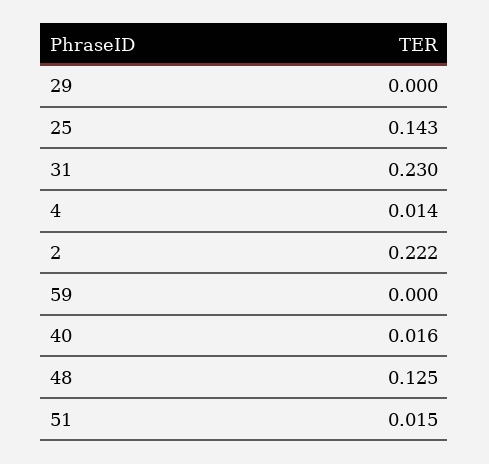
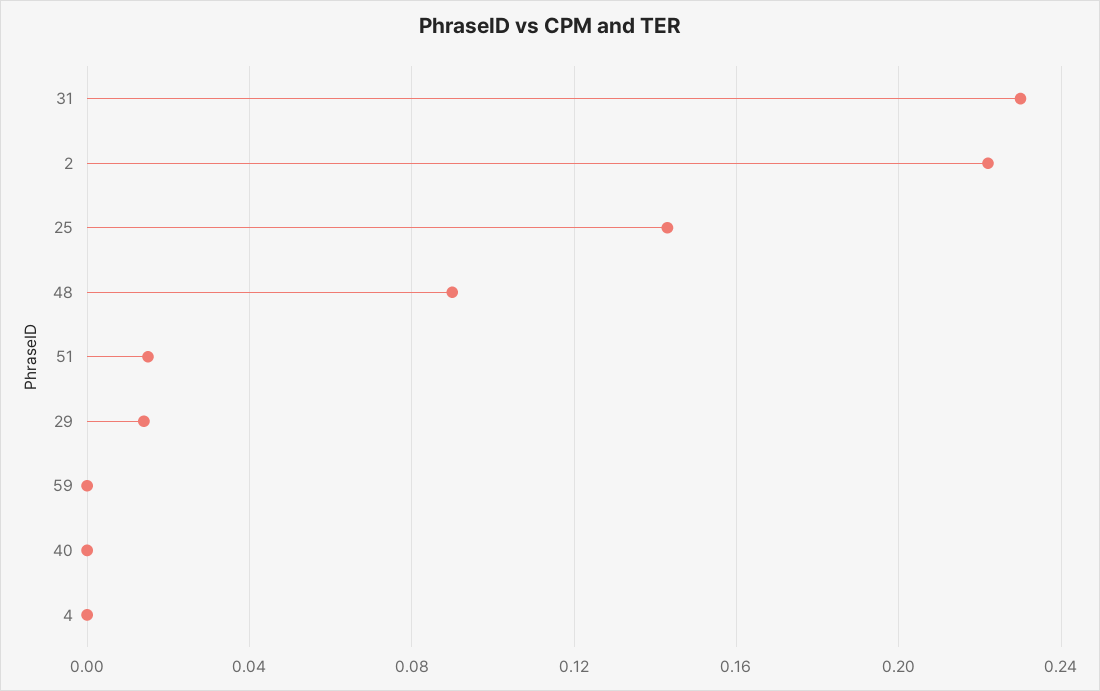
  {
-   "29": 0,
+   "29": 0.015,
    "25": 0.143,
    "31": 0.23,
-   "4": 0.014,
+   "4": 0,
    "2": 0.222,
    "59": 0,
-   "40": 0.016,
+   "40": 0,
-   "48": 0.125,
+   "48": 0.09,
    "51": 0.015
  }

